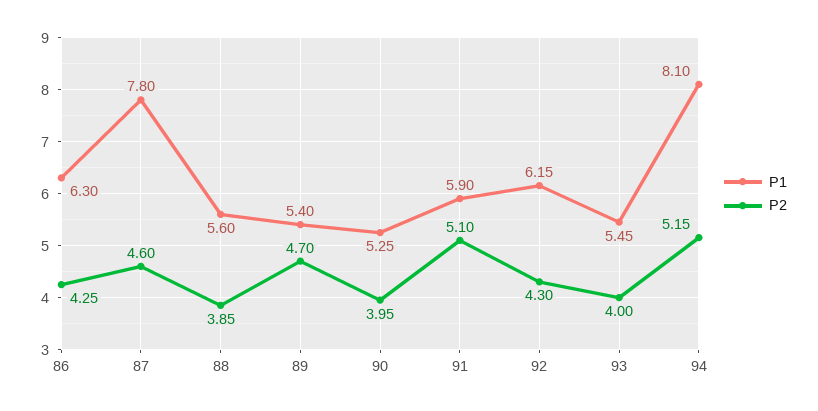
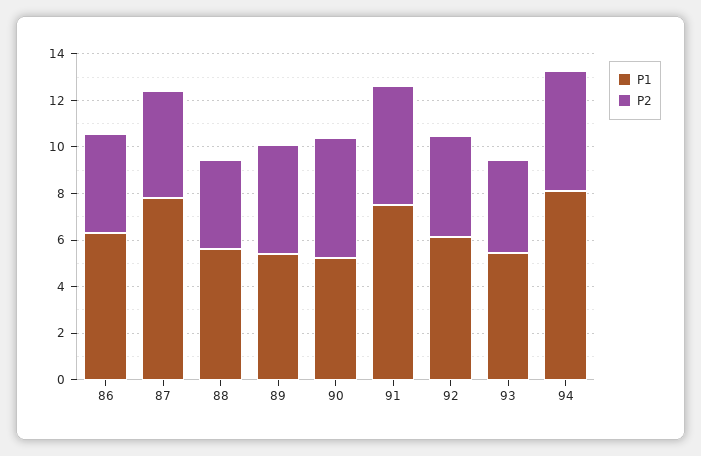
  {
    "P1": {
      "86": 6.3,
      "87": 7.8,
      "88": 5.6,
      "89": 5.4,
      "90": 5.25,
-     "91": 5.9,
+     "91": 7.5,
      "92": 6.15,
      "93": 5.45,
      "94": 8.1
    },
    "P2": {
      "86": 4.25,
      "87": 4.6,
      "88": 3.85,
      "89": 4.7,
-     "90": 3.95,
+     "90": 5,
      "91": 5.1,
      "92": 4.3,
      "93": 4,
      "94": 5.15
    }
  }

